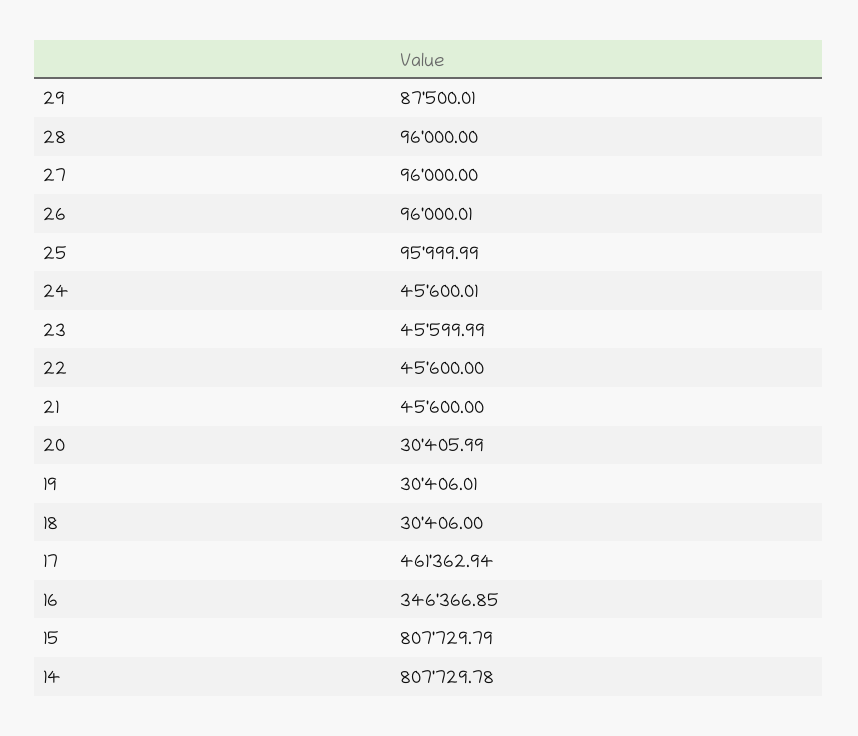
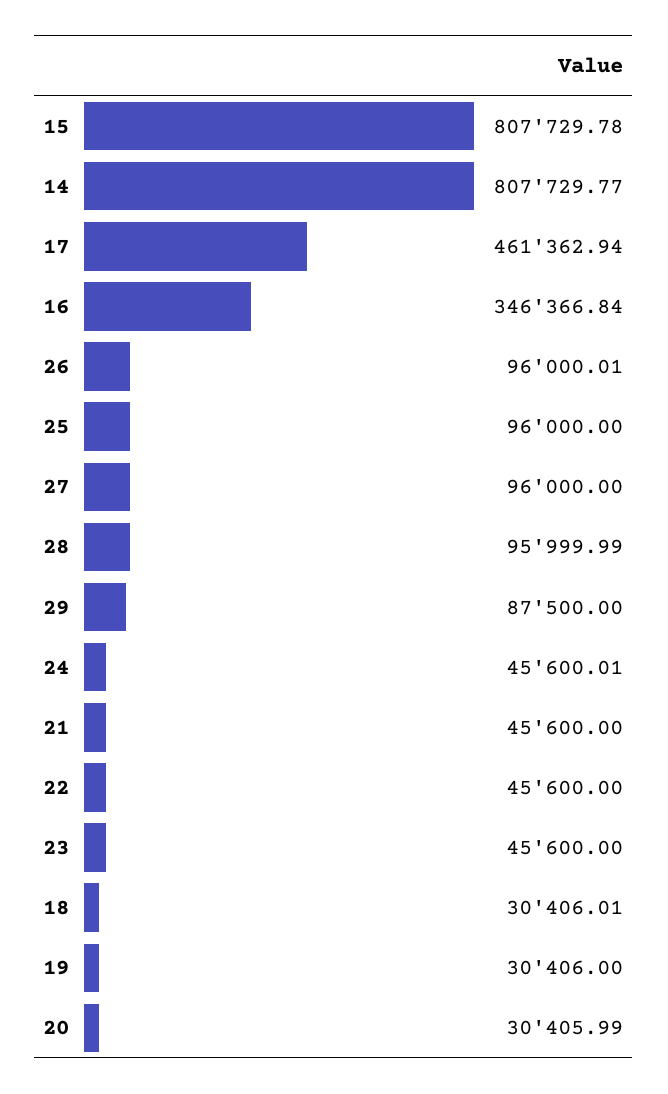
  {
-   "29": 87500.01,
+   "29": 87500,
-   "28": 96000,
+   "28": 95999.99,
    "27": 96000,
    "26": 96000.01,
-   "25": 95999.99,
+   "25": 96000,
    "24": 45600.01,
-   "23": 45599.99,
+   "23": 45600,
    "22": 45600,
    "21": 45600,
    "20": 30405.99,
-   "19": 30406.01,
+   "19": 30406,
-   "18": 30406,
+   "18": 30406.01,
    "17": 461362.94,
-   "16": 346366.85,
+   "16": 346366.84,
-   "15": 807729.79,
+   "15": 807729.78,
-   "14": 807729.78
+   "14": 807729.77
  }

